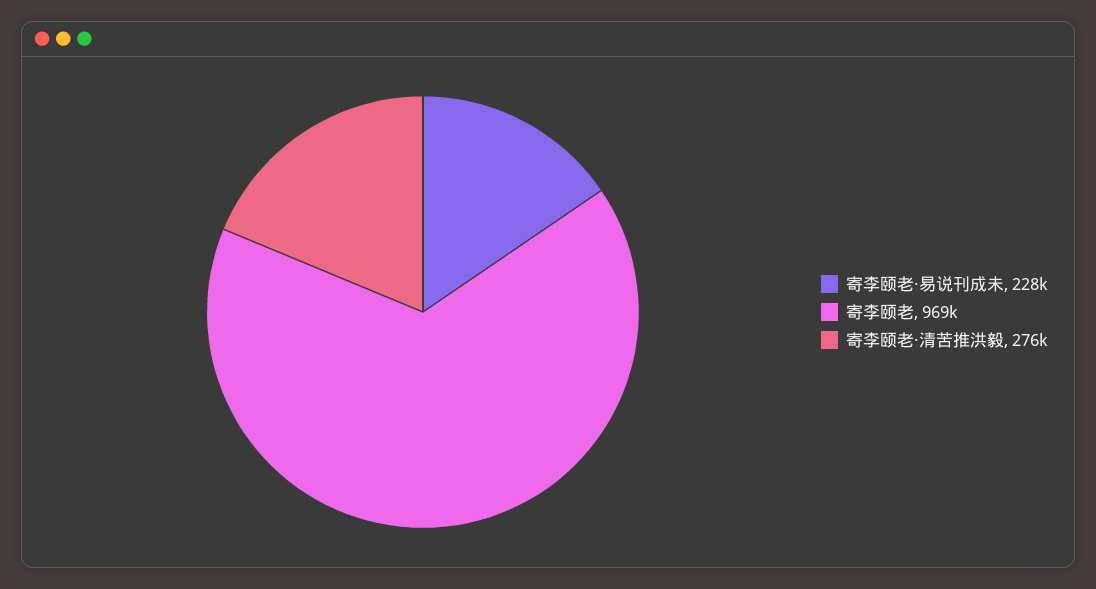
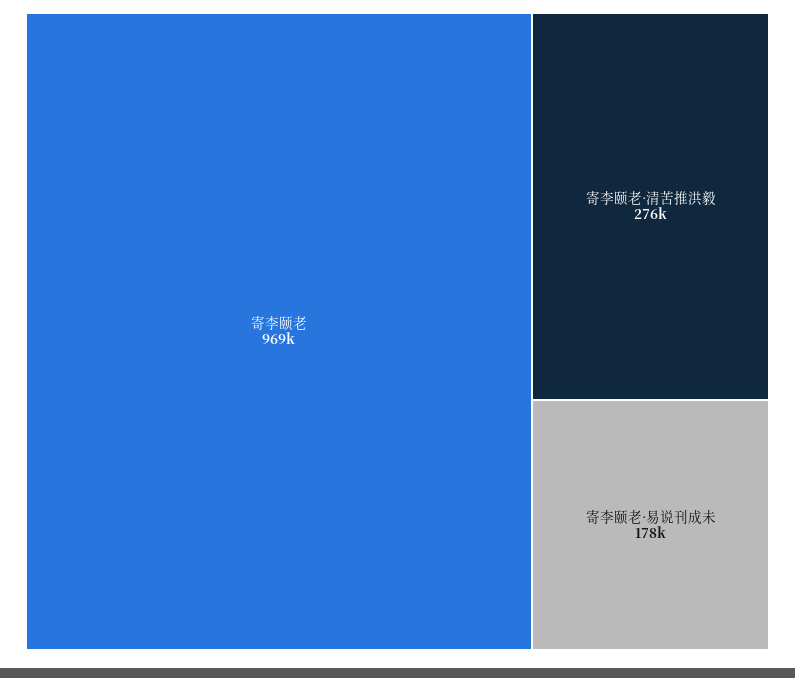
  {
-   "寄李颐老·易说刊成未": 228000,
+   "寄李颐老·易说刊成未": 178000,
    "寄李颐老": 969000,
    "寄李颐老·清苦推洪毅": 276000
  }

